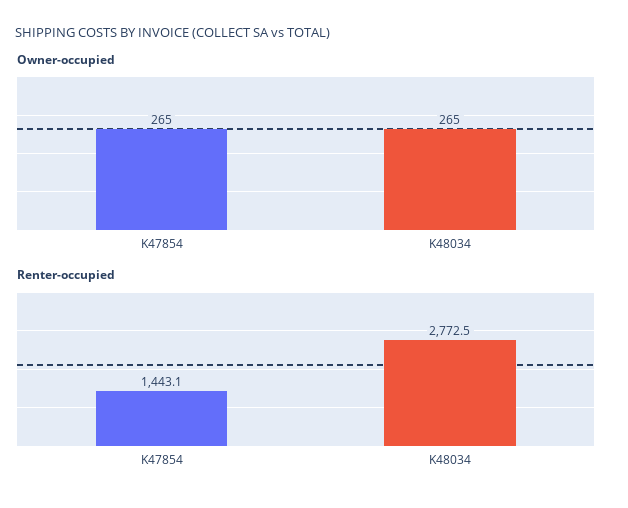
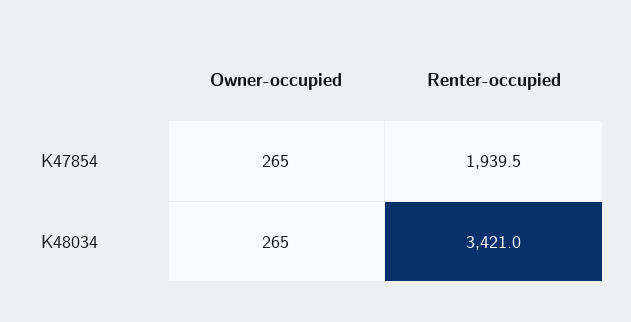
  {
    "Owner-occupied": {
      "K47854": 265,
      "K48034": 265
    },
    "Renter-occupied": {
-     "K47854": 1443.1,
+     "K47854": 1939.5,
-     "K48034": 2772.5
+     "K48034": 3421
    }
  }

